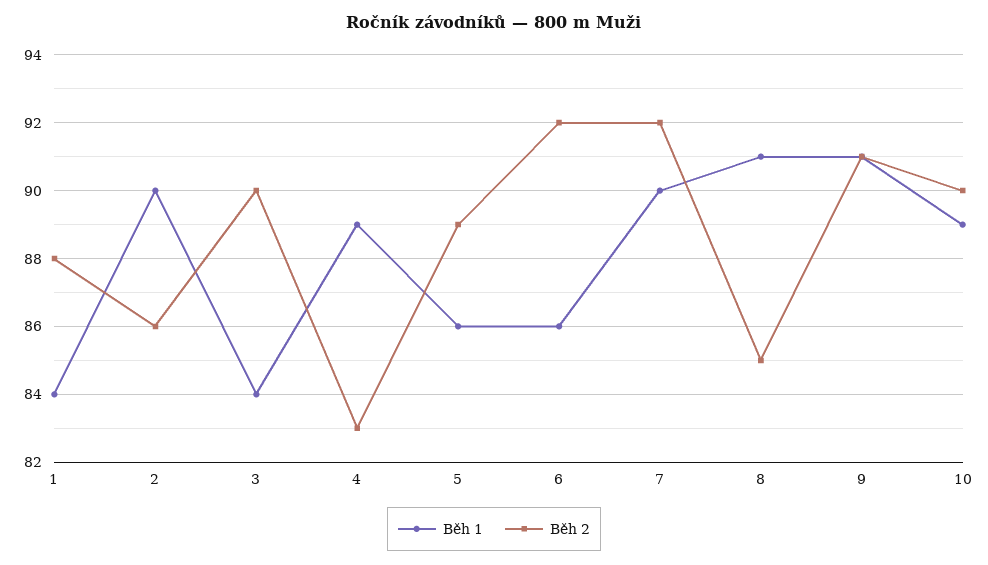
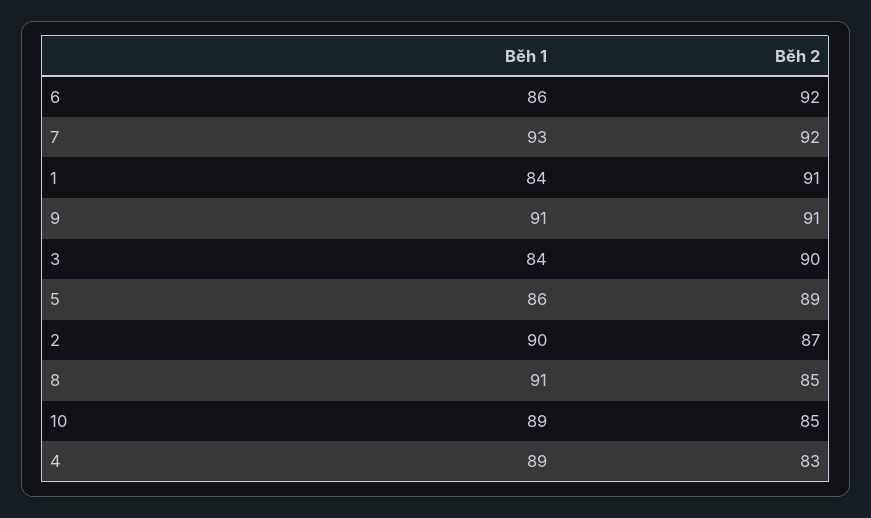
  {
    "Běh 1": {
      "1": 84,
      "2": 90,
      "3": 84,
      "4": 89,
      "5": 86,
      "6": 86,
-     "7": 90,
+     "7": 93,
      "8": 91,
      "9": 91,
      "10": 89
    },
    "Běh 2": {
-     "1": 88,
+     "1": 91,
-     "2": 86,
+     "2": 87,
      "3": 90,
      "4": 83,
      "5": 89,
      "6": 92,
      "7": 92,
      "8": 85,
      "9": 91,
-     "10": 90
+     "10": 85
    }
  }

